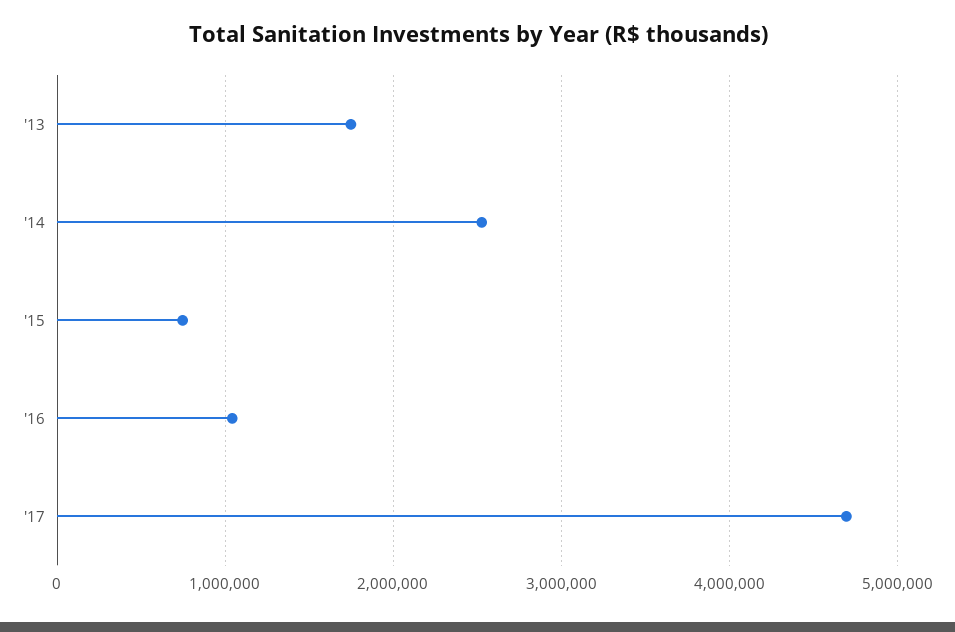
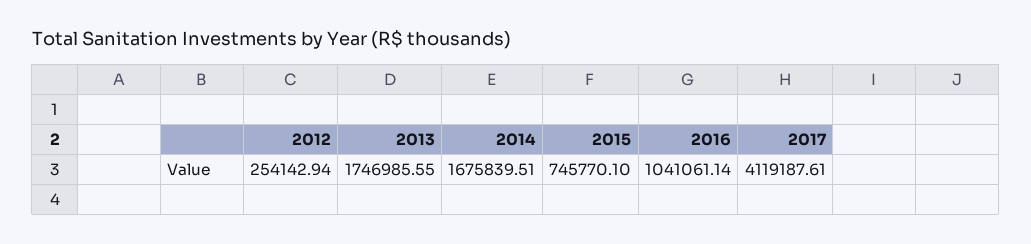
  {
    "'13": 1746985.55,
-   "'14": 2500000,
+   "'14": 1675839.51,
    "'15": 745770.1,
    "'16": 1041061.14,
-   "'17": 4700000
+   "'17": 4119187.61,
+   "2012": 254142.94
  }

